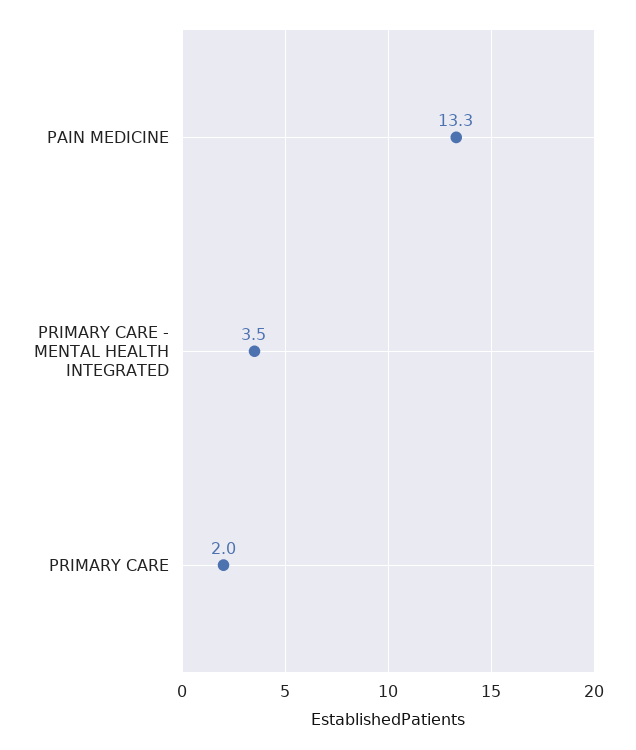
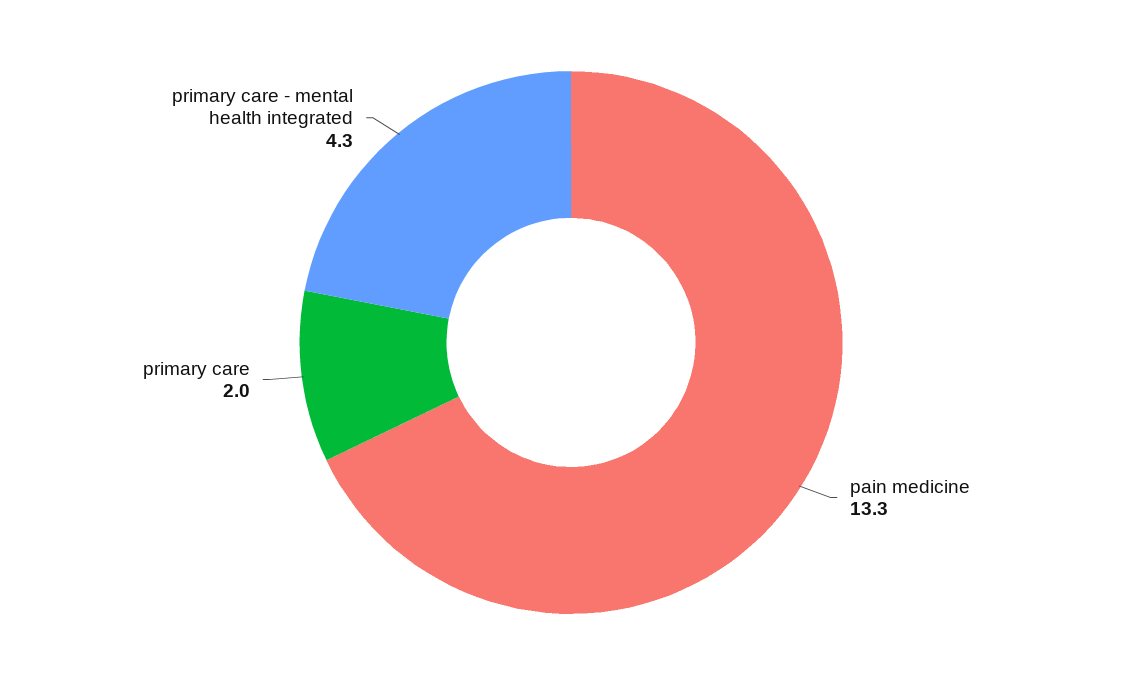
  {
    "PAIN MEDICINE": 13.3,
-   "PRIMARY CARE - MENTAL HEALTH INTEGRATED": 3.5,
+   "PRIMARY CARE - MENTAL HEALTH INTEGRATED": 4.3,
    "PRIMARY CARE": 2
  }

